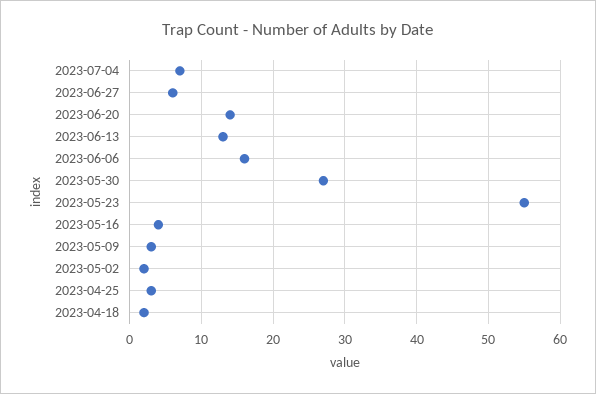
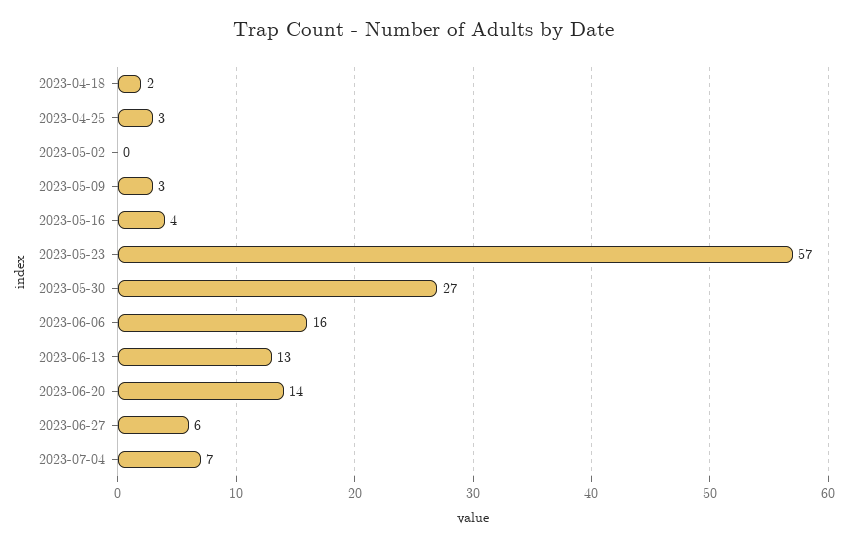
  {
    "2023-07-04": 7,
    "2023-06-27": 6,
    "2023-06-20": 14,
    "2023-06-13": 13,
    "2023-06-06": 16,
    "2023-05-30": 27,
-   "2023-05-23": 55,
+   "2023-05-23": 57,
    "2023-05-16": 4,
    "2023-05-09": 3,
-   "2023-05-02": 2,
+   "2023-05-02": 0,
    "2023-04-25": 3,
    "2023-04-18": 2
  }

